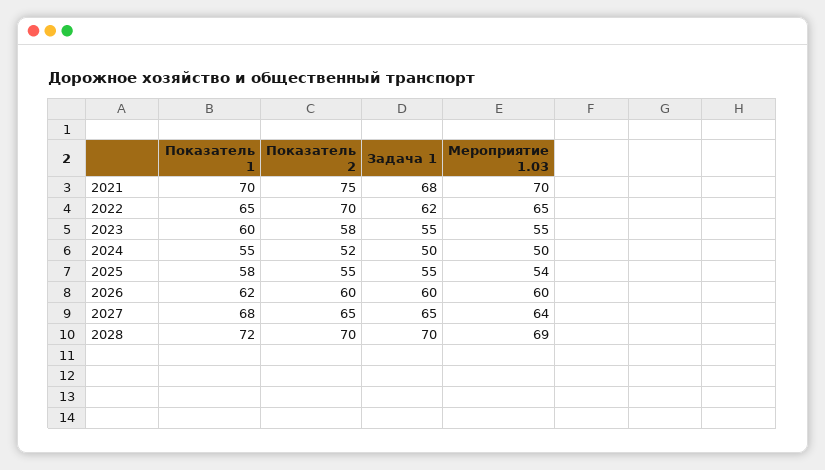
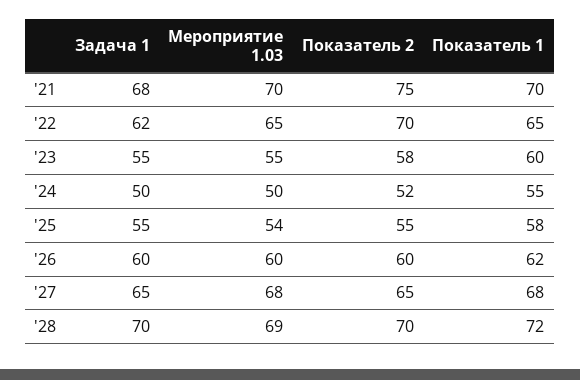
  {
    "Показатель 1": {
      "2021": 70,
      "2022": 65,
      "2023": 60,
      "2024": 55,
      "2025": 58,
      "2026": 62,
      "2027": 68,
      "2028": 72
    },
    "Показатель 2": {
      "2021": 75,
      "2022": 70,
      "2023": 58,
      "2024": 52,
      "2025": 55,
      "2026": 60,
      "2027": 65,
      "2028": 70
    },
    "Задача 1": {
      "2021": 68,
      "2022": 62,
      "2023": 55,
      "2024": 50,
      "2025": 55,
      "2026": 60,
      "2027": 65,
      "2028": 70
    },
    "Мероприятие 1.03": {
      "2021": 70,
      "2022": 65,
      "2023": 55,
      "2024": 50,
      "2025": 54,
      "2026": 60,
-     "2027": 64,
+     "2027": 68,
      "2028": 69
    }
  }

